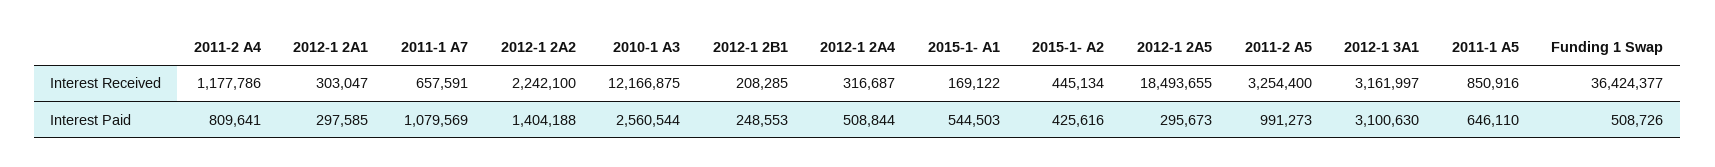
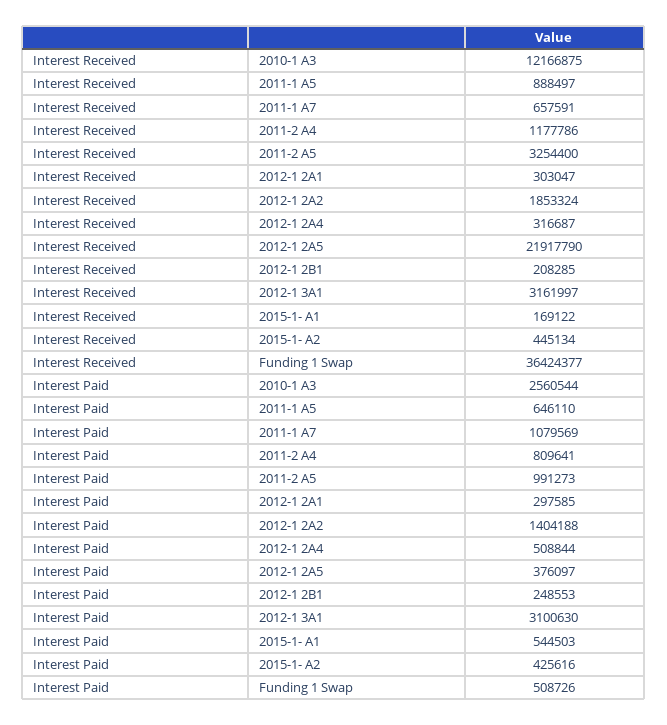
  {
    "2011-2 A4": {
      "Interest Received": 1177786,
      "Interest Paid": 809641
    },
    "2012-1 2A1": {
      "Interest Received": 303047,
      "Interest Paid": 297585
    },
    "2011-1 A7": {
      "Interest Received": 657591,
      "Interest Paid": 1079569
    },
    "2012-1 2A2": {
-     "Interest Received": 2242100,
+     "Interest Received": 1853324,
      "Interest Paid": 1404188
    },
    "2010-1 A3": {
      "Interest Received": 12166875,
      "Interest Paid": 2560544
    },
    "2012-1 2B1": {
      "Interest Received": 208285,
      "Interest Paid": 248553
    },
    "2012-1 2A4": {
      "Interest Received": 316687,
      "Interest Paid": 508844
    },
    "2015-1- A1": {
      "Interest Received": 169122,
      "Interest Paid": 544503
    },
    "2015-1- A2": {
      "Interest Received": 445134,
      "Interest Paid": 425616
    },
    "2012-1 2A5": {
-     "Interest Received": 18493655,
+     "Interest Received": 21917790,
-     "Interest Paid": 295673
+     "Interest Paid": 376097
    },
    "2011-2 A5": {
      "Interest Received": 3254400,
      "Interest Paid": 991273
    },
    "2012-1 3A1": {
      "Interest Received": 3161997,
      "Interest Paid": 3100630
    },
    "2011-1 A5": {
-     "Interest Received": 850916,
+     "Interest Received": 888497,
      "Interest Paid": 646110
    },
    "Funding 1 Swap": {
      "Interest Received": 36424377,
      "Interest Paid": 508726
    }
  }

